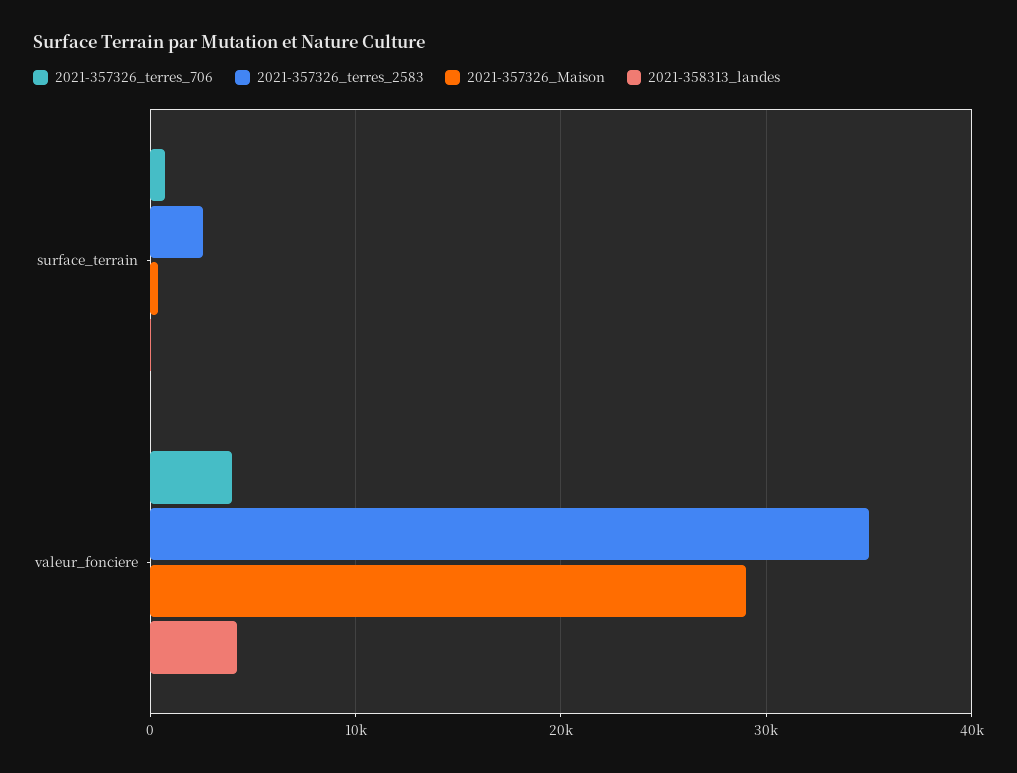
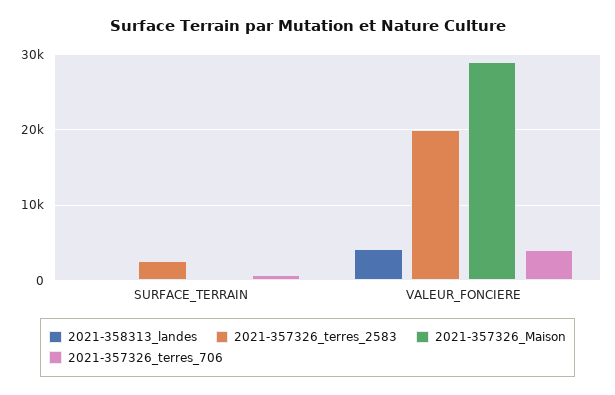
  {
    "2021-357326_terres_706": {
      "surface_terrain": 1000,
      "valeur_fonciere": 4000
    },
    "2021-357326_terres_2583": {
      "surface_terrain": 3000,
-     "valeur_fonciere": 35000
+     "valeur_fonciere": 20000
    },
    "2021-357326_Maison": {
      "surface_terrain": 0,
      "valeur_fonciere": 29000
    },
    "2021-358313_landes": {
      "surface_terrain": 0,
      "valeur_fonciere": 4000
    }
  }

